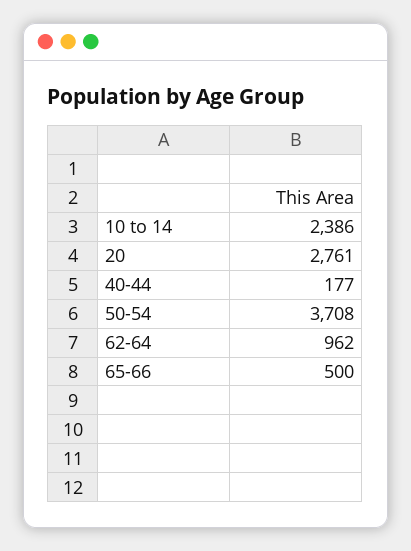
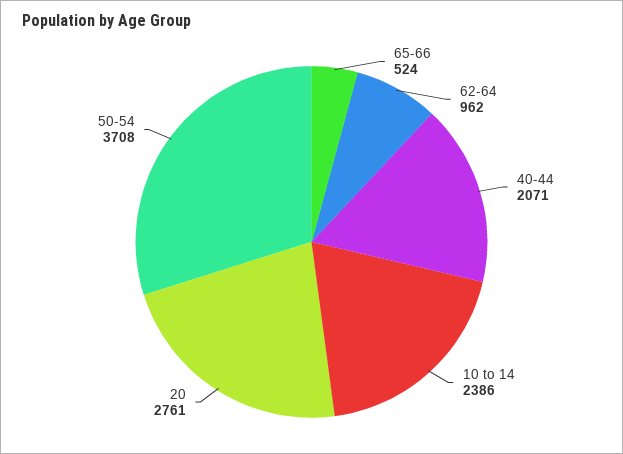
  {
    "10 to 14": 2386,
    "20": 2761,
-   "40-44": 177,
+   "40-44": 2071,
    "50-54": 3708,
    "62-64": 962,
-   "65-66": 500
+   "65-66": 524
  }

